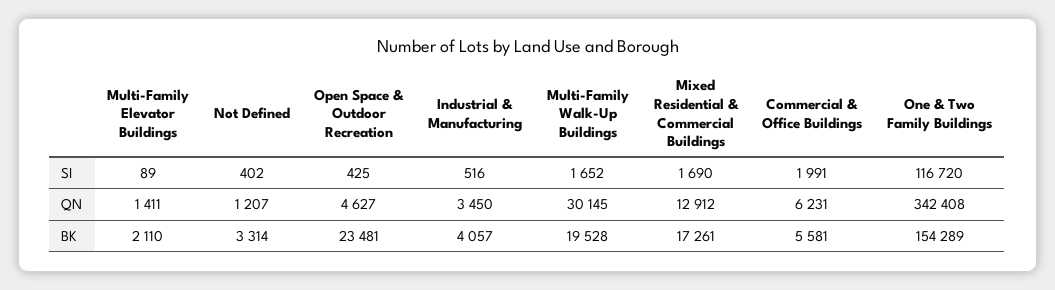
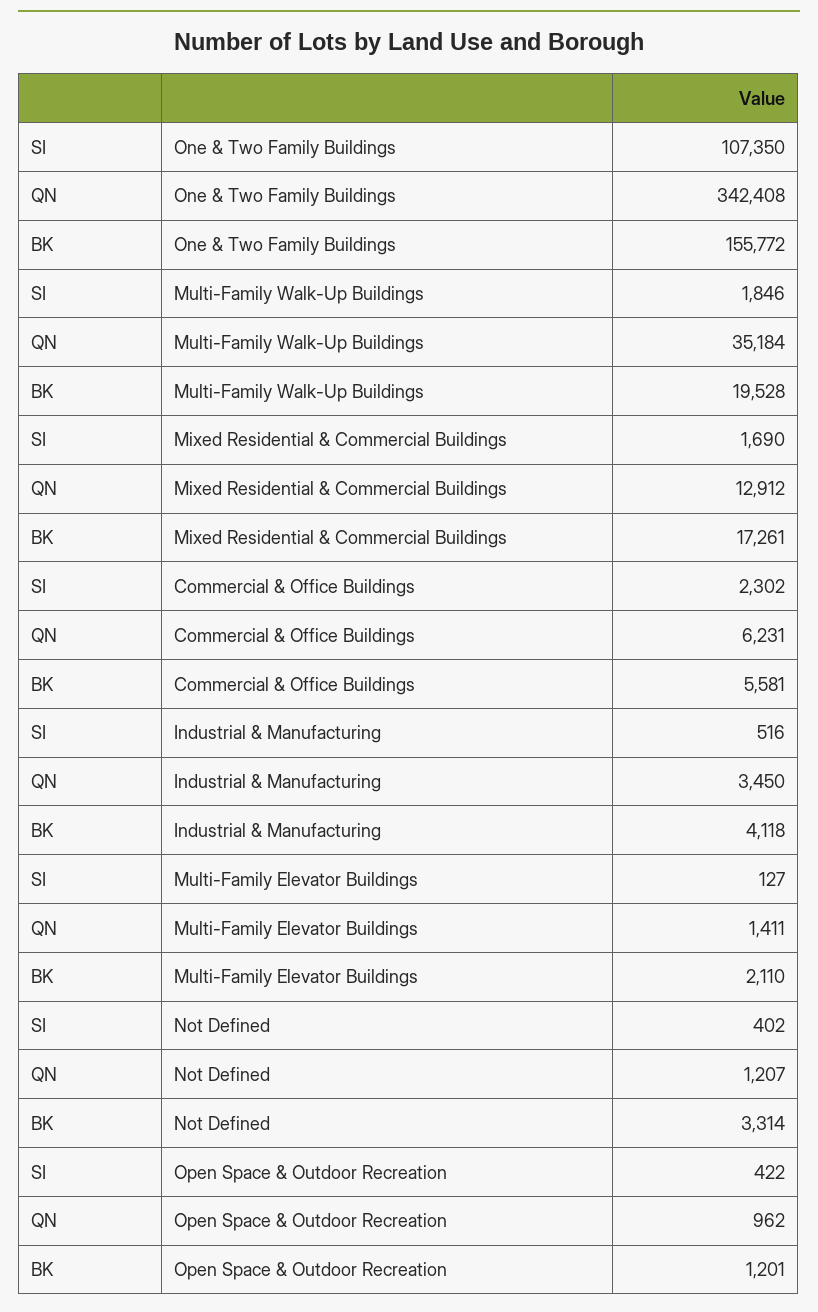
  {
    "Multi-Family Elevator Buildings": {
-     "SI": 89,
+     "SI": 127,
      "QN": 1411,
      "BK": 2110
    },
    "Not Defined": {
      "SI": 402,
      "QN": 1207,
      "BK": 3314
    },
    "Open Space & Outdoor Recreation": {
-     "SI": 425,
+     "SI": 422,
-     "QN": 4627,
+     "QN": 962,
-     "BK": 23481
+     "BK": 1201
    },
    "Industrial & Manufacturing": {
      "SI": 516,
      "QN": 3450,
-     "BK": 4057
+     "BK": 4118
    },
    "Multi-Family Walk-Up Buildings": {
-     "SI": 1652,
+     "SI": 1846,
-     "QN": 30145,
+     "QN": 35184,
      "BK": 19528
    },
    "Mixed Residential & Commercial Buildings": {
      "SI": 1690,
      "QN": 12912,
      "BK": 17261
    },
    "Commercial & Office Buildings": {
-     "SI": 1991,
+     "SI": 2302,
      "QN": 6231,
      "BK": 5581
    },
    "One & Two Family Buildings": {
-     "SI": 116720,
+     "SI": 107350,
      "QN": 342408,
-     "BK": 154289
+     "BK": 155772
    }
  }

